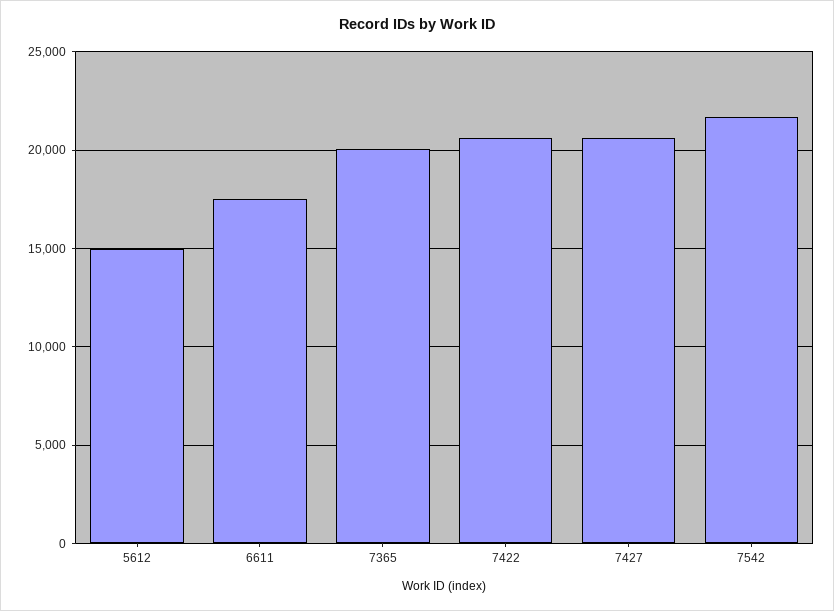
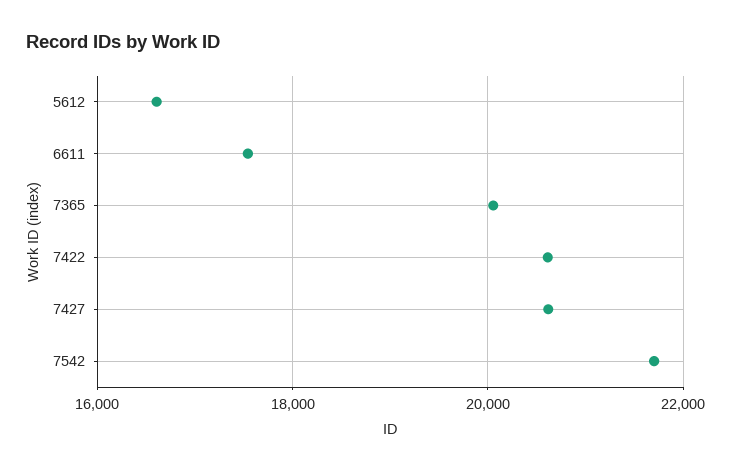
  {
-   "5612": 15000,
+   "5612": 16600,
    "6611": 17600,
    "7365": 20000,
    "7422": 20600,
    "7427": 20600,
    "7542": 21800
  }

